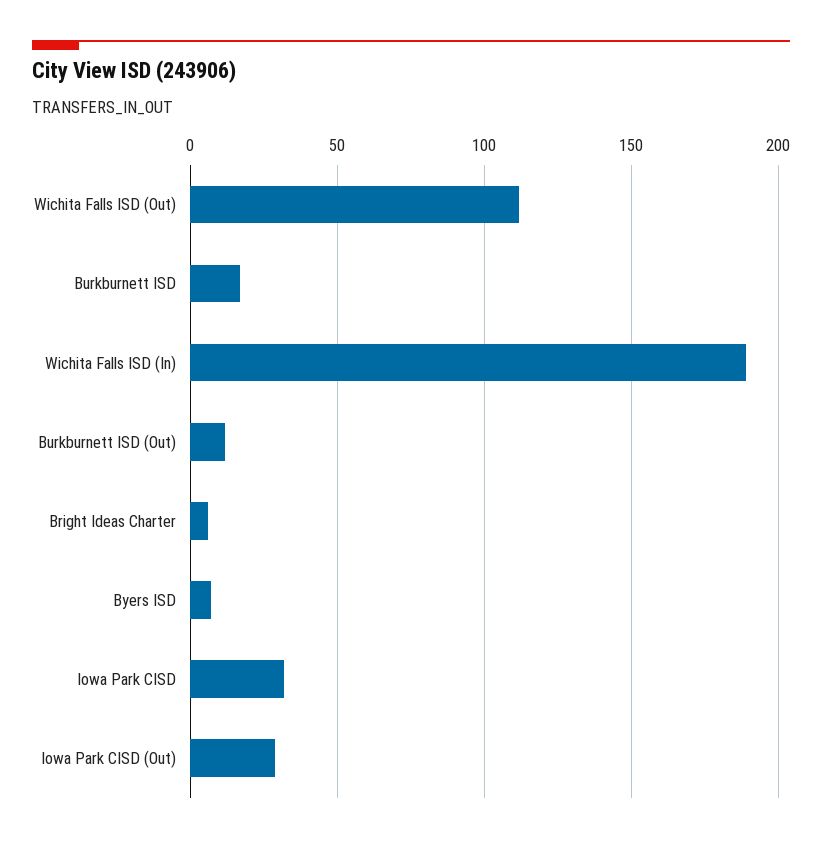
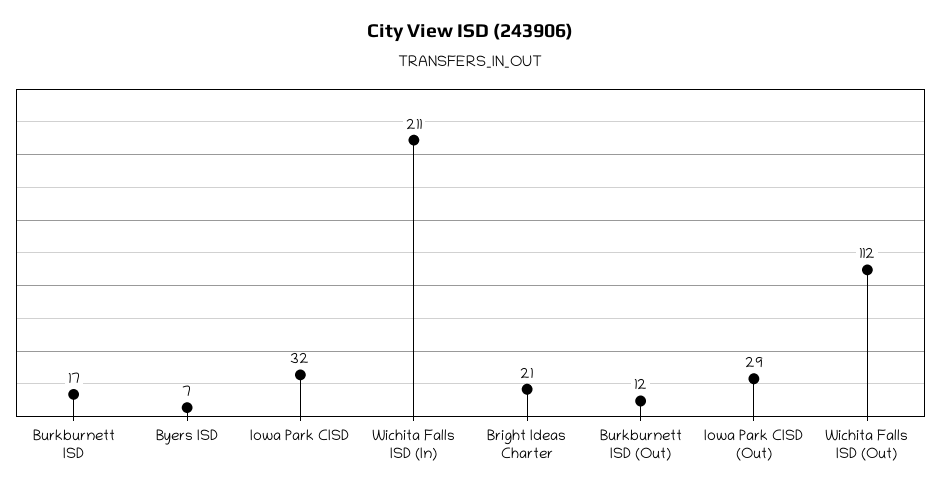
  {
    "Wichita Falls ISD (Out)": 112,
    "Burkburnett ISD": 17,
-   "Wichita Falls ISD (In)": 190,
+   "Wichita Falls ISD (In)": 211,
    "Burkburnett ISD (Out)": 12,
-   "Bright Ideas Charter": 5,
+   "Bright Ideas Charter": 21,
    "Byers ISD": 7,
    "Iowa Park CISD": 32,
    "Iowa Park CISD (Out)": 29
  }

